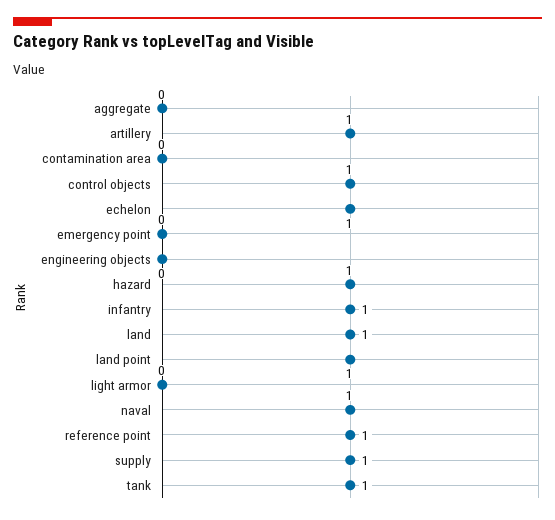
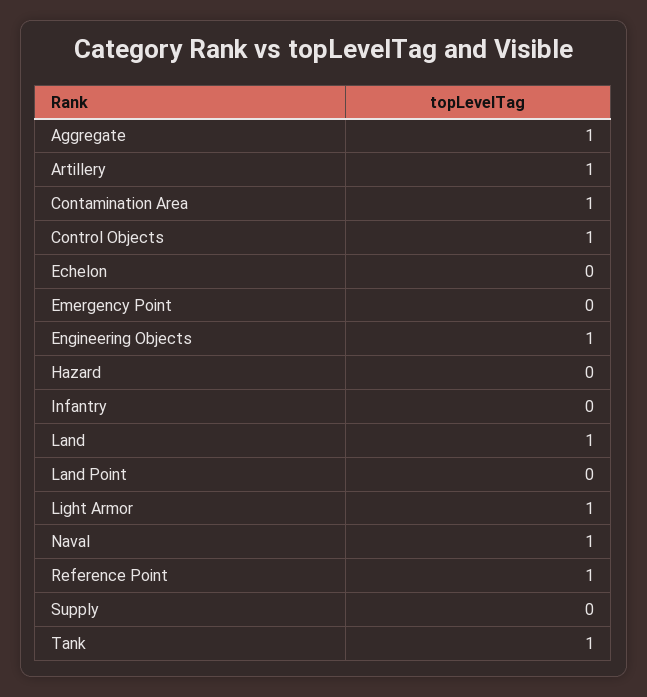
  {
-   "aggregate": 0,
+   "aggregate": 1,
    "artillery": 1,
-   "contamination area": 0,
+   "contamination area": 1,
    "control objects": 1,
-   "echelon": 1,
+   "echelon": 0,
    "emergency point": 0,
-   "engineering objects": 0,
+   "engineering objects": 1,
-   "hazard": 1,
+   "hazard": 0,
-   "infantry": 1,
+   "infantry": 0,
    "land": 1,
-   "land point": 1,
+   "land point": 0,
-   "light armor": 0,
+   "light armor": 1,
    "naval": 1,
    "reference point": 1,
-   "supply": 1,
+   "supply": 0,
    "tank": 1
  }

